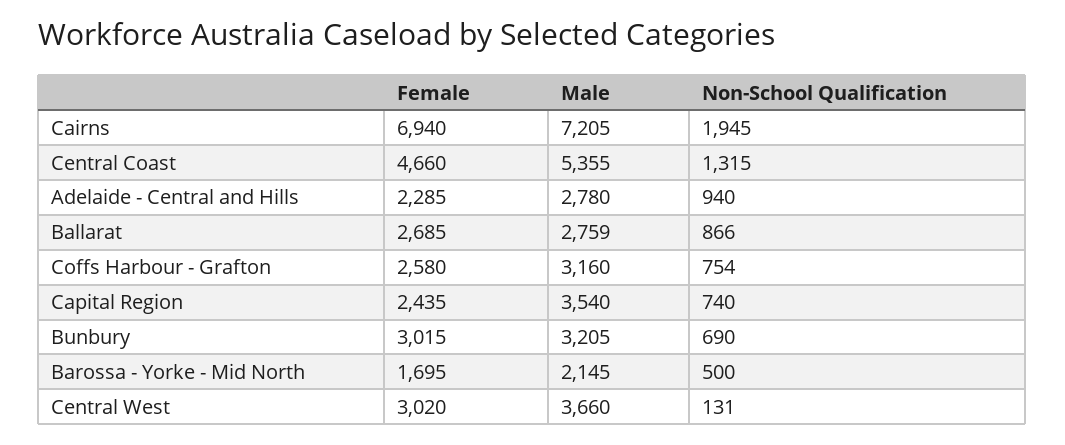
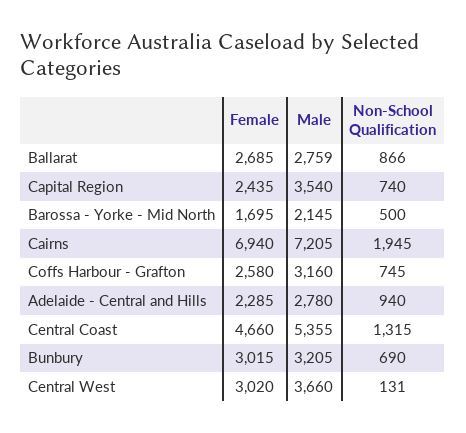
  {
    "Female": {
      "Cairns": 6940,
      "Central Coast": 4660,
      "Adelaide - Central and Hills": 2285,
      "Ballarat": 2685,
      "Coffs Harbour - Grafton": 2580,
      "Capital Region": 2435,
      "Bunbury": 3015,
      "Barossa - Yorke - Mid North": 1695,
      "Central West": 3020
    },
    "Male": {
      "Cairns": 7205,
      "Central Coast": 5355,
      "Adelaide - Central and Hills": 2780,
      "Ballarat": 2759,
      "Coffs Harbour - Grafton": 3160,
      "Capital Region": 3540,
      "Bunbury": 3205,
      "Barossa - Yorke - Mid North": 2145,
      "Central West": 3660
    },
    "Non-School Qualification": {
      "Cairns": 1945,
      "Central Coast": 1315,
      "Adelaide - Central and Hills": 940,
      "Ballarat": 866,
-     "Coffs Harbour - Grafton": 754,
+     "Coffs Harbour - Grafton": 745,
      "Capital Region": 740,
      "Bunbury": 690,
      "Barossa - Yorke - Mid North": 500,
      "Central West": 131
    }
  }

